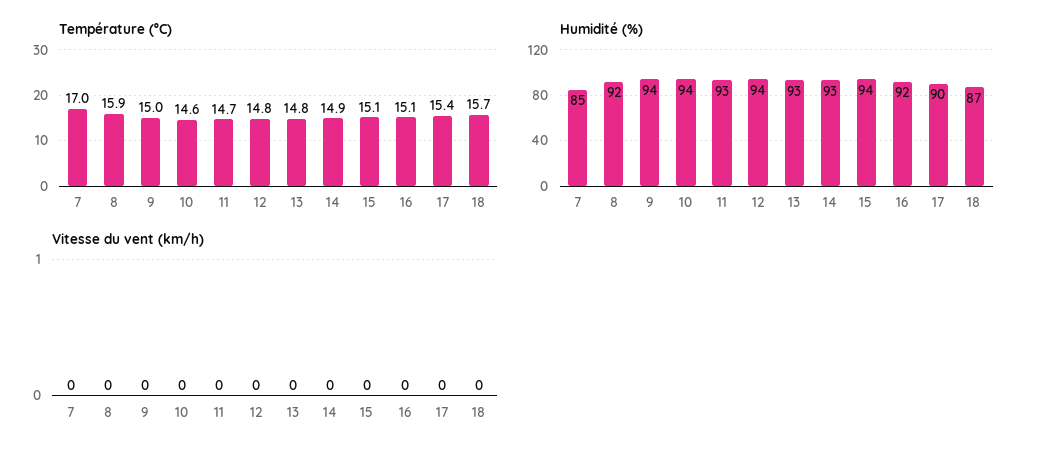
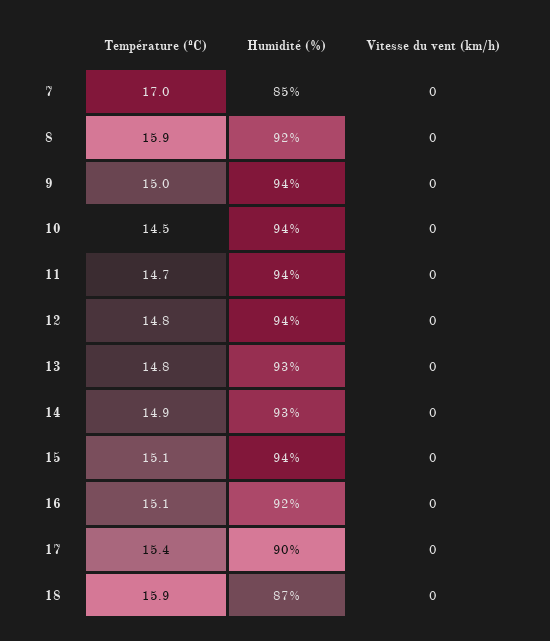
  {
    "Température (ºC)": {
      "7": 17,
      "8": 15.9,
      "9": 15,
-     "10": 14.6,
+     "10": 14.5,
      "11": 14.7,
      "12": 14.8,
      "13": 14.8,
      "14": 14.9,
      "15": 15.1,
      "16": 15.1,
      "17": 15.4,
-     "18": 15.7
+     "18": 15.9
    },
    "Humidité (%)": {
      "7": 85,
      "8": 92,
      "9": 94,
      "10": 94,
-     "11": 93,
+     "11": 94,
      "12": 94,
      "13": 93,
      "14": 93,
      "15": 94,
      "16": 92,
      "17": 90,
      "18": 87
    },
    "Vitesse du vent (km/h)": {
      "7": 0,
      "8": 0,
      "9": 0,
      "10": 0,
      "11": 0,
      "12": 0,
      "13": 0,
      "14": 0,
      "15": 0,
      "16": 0,
      "17": 0,
      "18": 0
    }
  }

